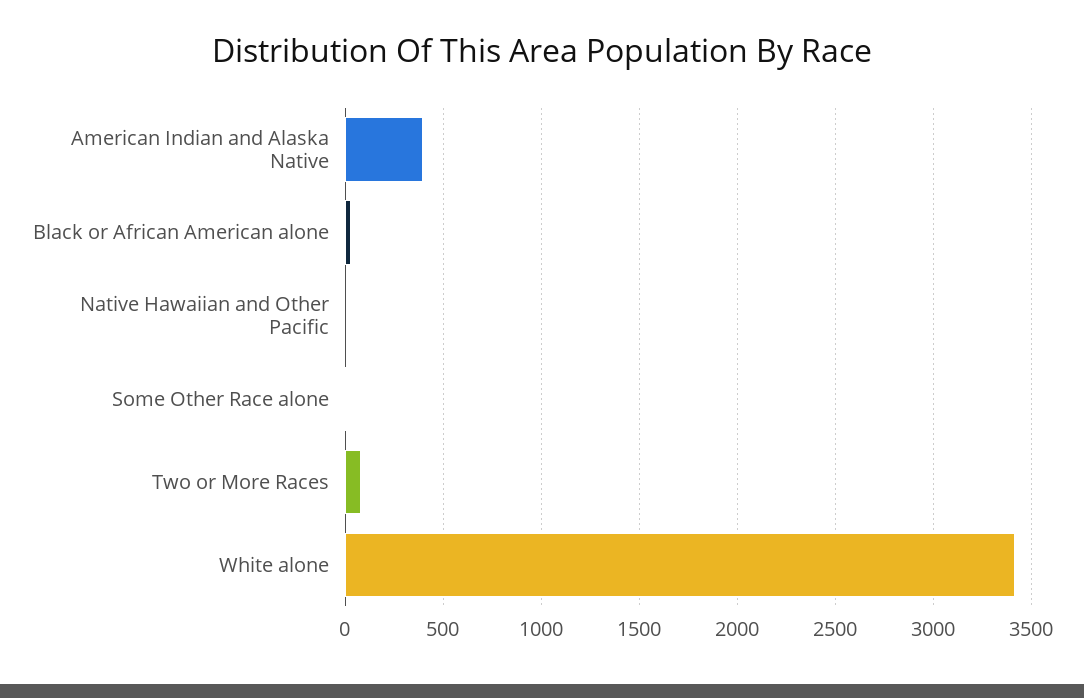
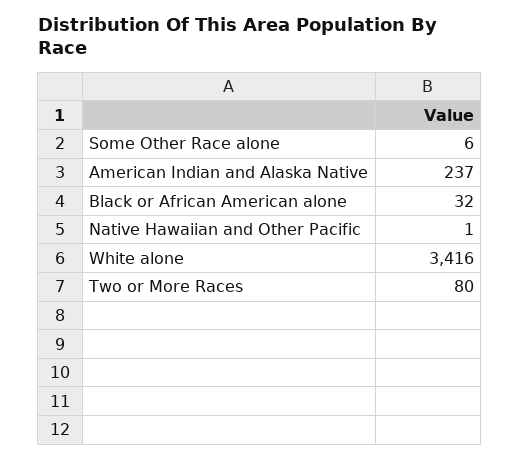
  {
-   "American Indian and Alaska Native": 400,
+   "American Indian and Alaska Native": 237,
    "Black or African American alone": 32,
    "Native Hawaiian and Other Pacific": 1,
    "Some Other Race alone": 6,
    "Two or More Races": 80,
    "White alone": 3416
  }

